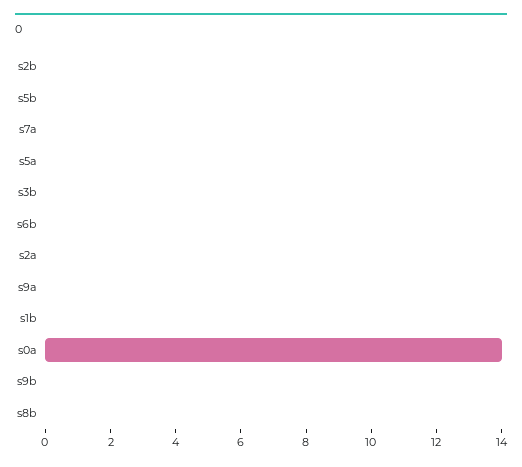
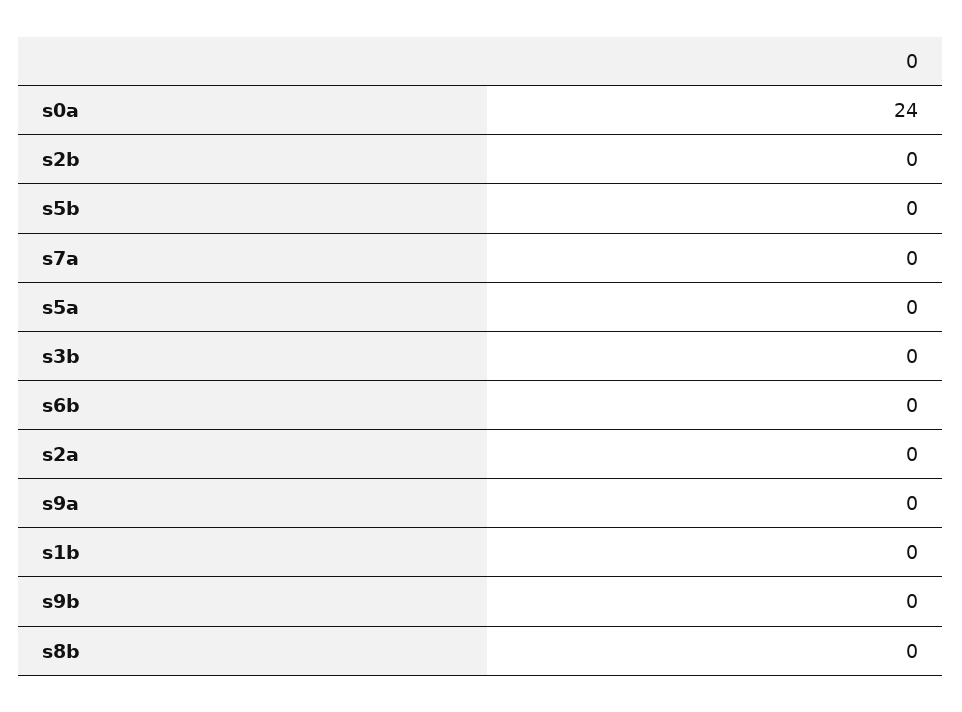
  {
    "s2b": 0,
    "s5b": 0,
    "s7a": 0,
    "s5a": 0,
    "s3b": 0,
    "s6b": 0,
    "s2a": 0,
    "s9a": 0,
    "s1b": 0,
-   "s0a": 14,
+   "s0a": 24,
    "s9b": 0,
    "s8b": 0
  }

